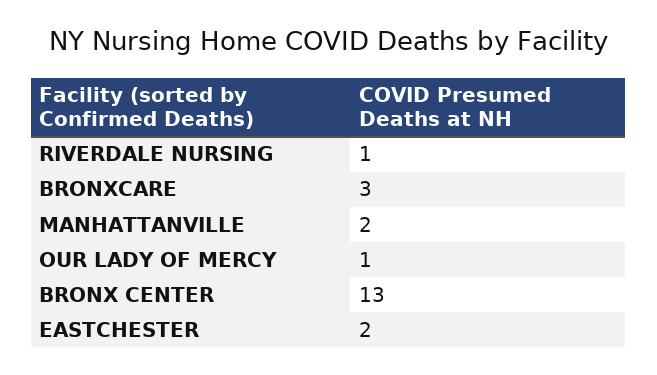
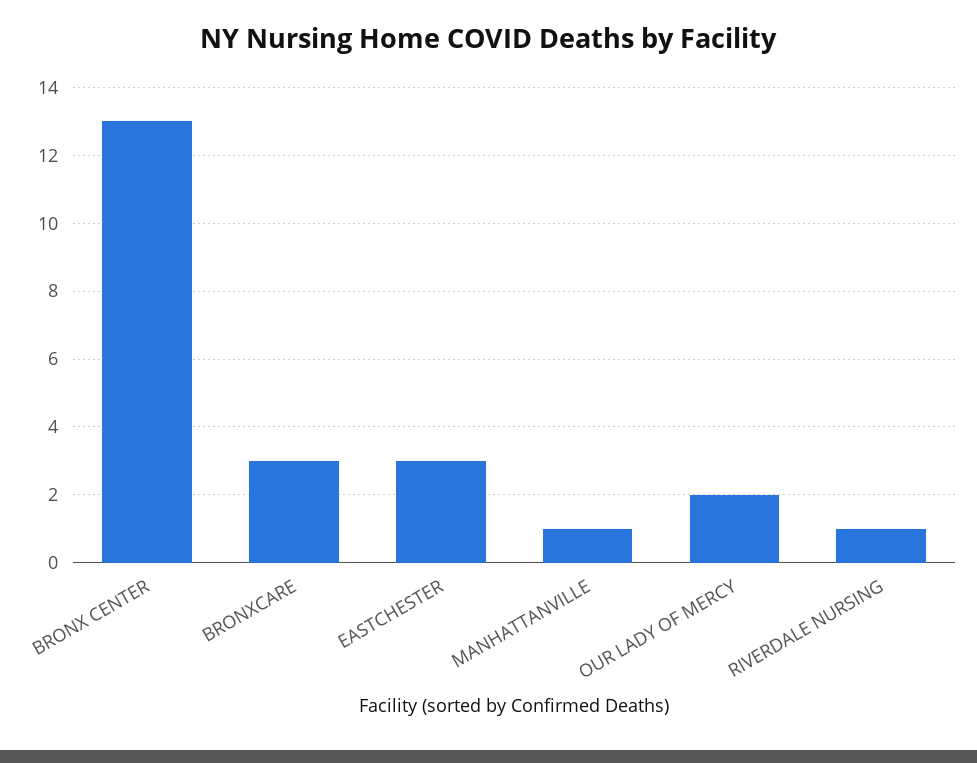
  {
    "RIVERDALE NURSING": 1,
    "BRONXCARE": 3,
-   "MANHATTANVILLE": 2,
+   "MANHATTANVILLE": 1,
-   "OUR LADY OF MERCY": 1,
+   "OUR LADY OF MERCY": 2,
    "BRONX CENTER": 13,
-   "EASTCHESTER": 2
+   "EASTCHESTER": 3
  }

